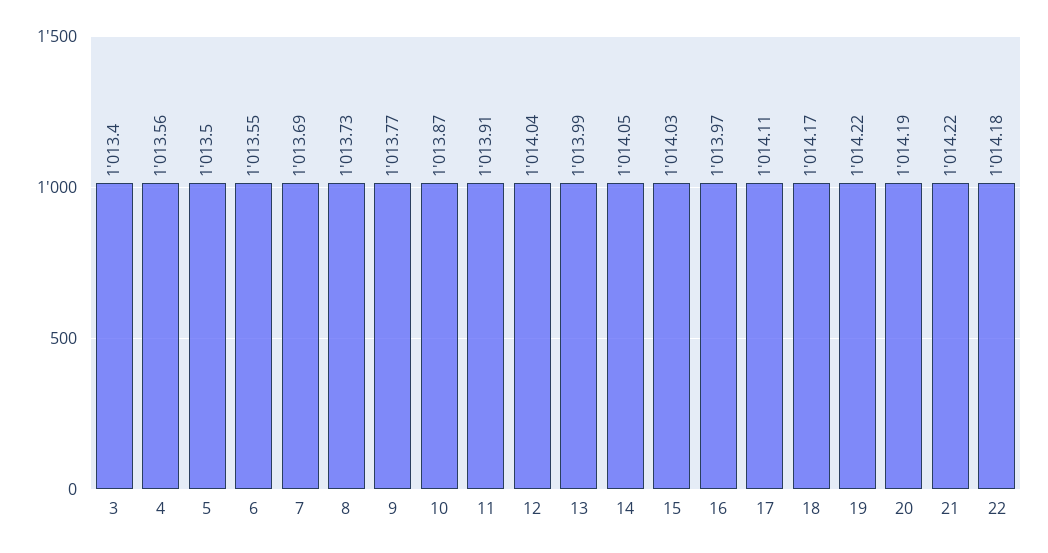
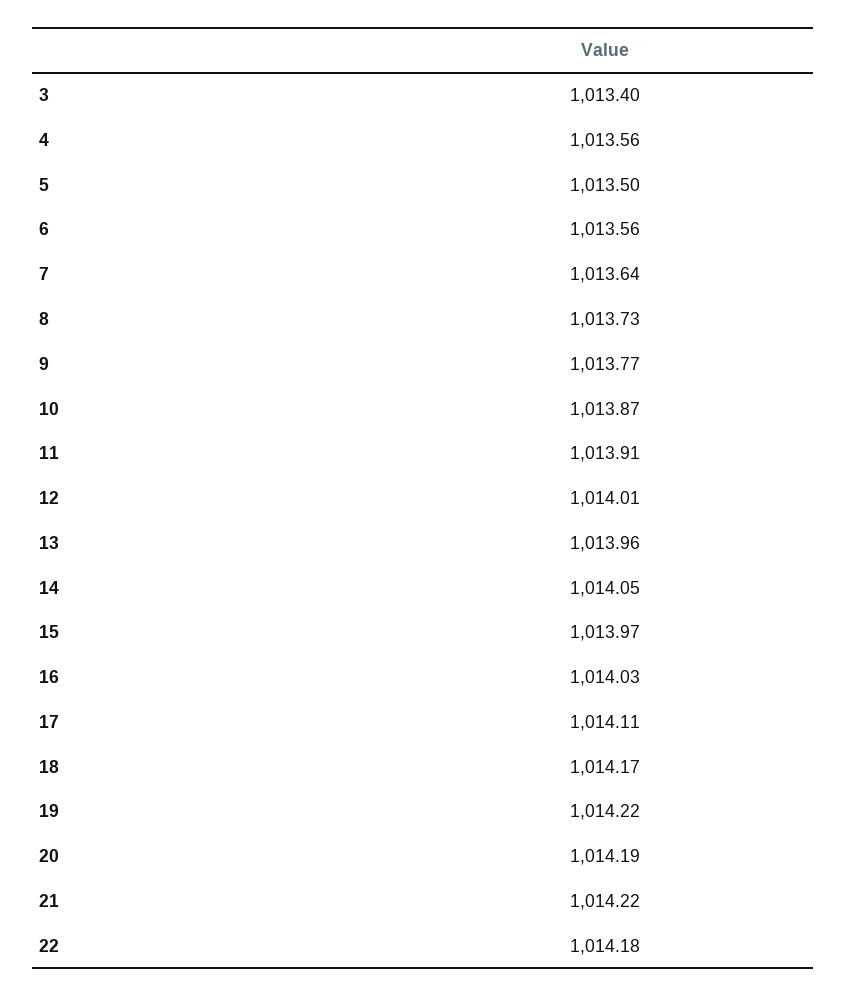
  {
    "3": 1013.4,
    "4": 1013.56,
    "5": 1013.5,
-   "6": 1013.55,
+   "6": 1013.56,
-   "7": 1013.69,
+   "7": 1013.64,
    "8": 1013.73,
    "9": 1013.77,
    "10": 1013.87,
    "11": 1013.91,
-   "12": 1014.04,
+   "12": 1014.01,
-   "13": 1013.99,
+   "13": 1013.96,
    "14": 1014.05,
-   "15": 1014.03,
+   "15": 1013.97,
-   "16": 1013.97,
+   "16": 1014.03,
    "17": 1014.11,
    "18": 1014.17,
    "19": 1014.22,
    "20": 1014.19,
    "21": 1014.22,
    "22": 1014.18
  }

